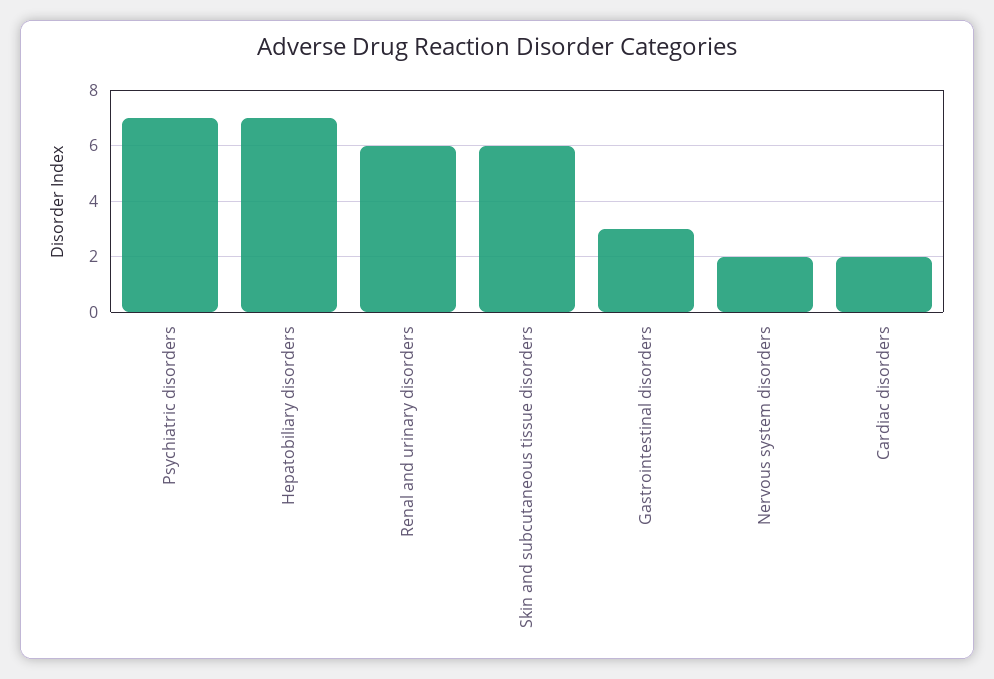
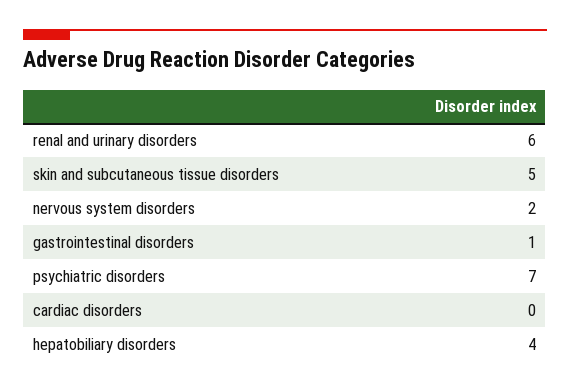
  {
    "Psychiatric disorders": 7,
-   "Hepatobiliary disorders": 7,
+   "Hepatobiliary disorders": 4,
    "Renal and urinary disorders": 6,
-   "Skin and subcutaneous tissue disorders": 6,
+   "Skin and subcutaneous tissue disorders": 5,
-   "Gastrointestinal disorders": 3,
+   "Gastrointestinal disorders": 1,
    "Nervous system disorders": 2,
-   "Cardiac disorders": 2
+   "Cardiac disorders": 0
  }

